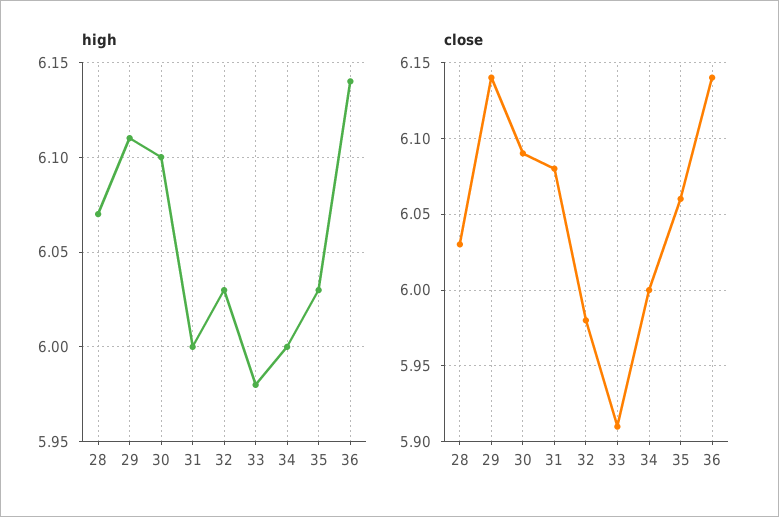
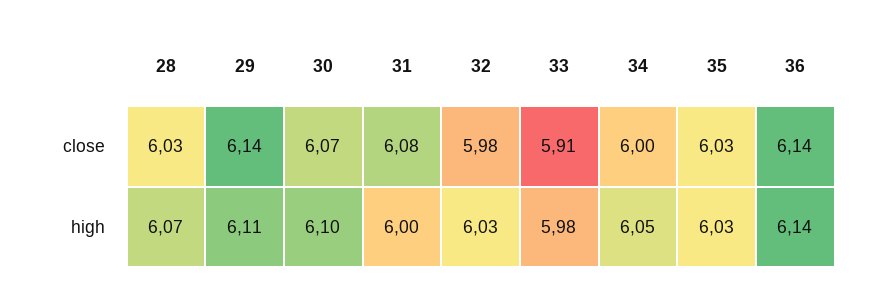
  {
    "high": {
      "28": 6.07,
      "29": 6.11,
      "30": 6.1,
      "31": 6,
      "32": 6.03,
      "33": 5.98,
-     "34": 6,
+     "34": 6.05,
      "35": 6.03,
      "36": 6.14
    },
    "close": {
      "28": 6.03,
      "29": 6.14,
-     "30": 6.09,
+     "30": 6.07,
      "31": 6.08,
      "32": 5.98,
      "33": 5.91,
      "34": 6,
-     "35": 6.06,
+     "35": 6.03,
      "36": 6.14
    }
  }

